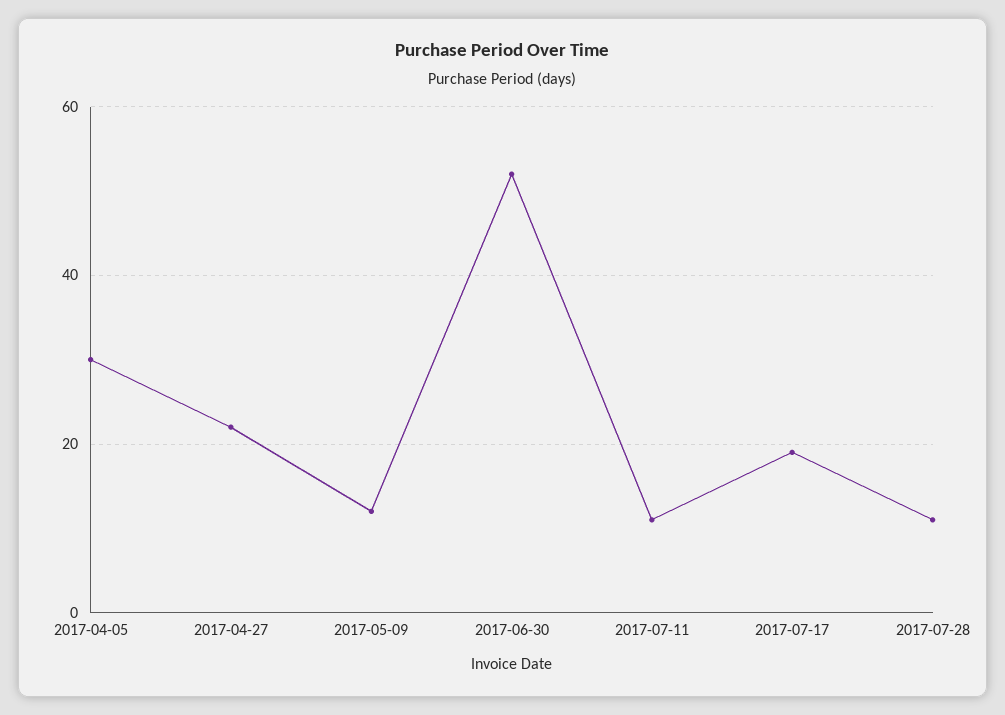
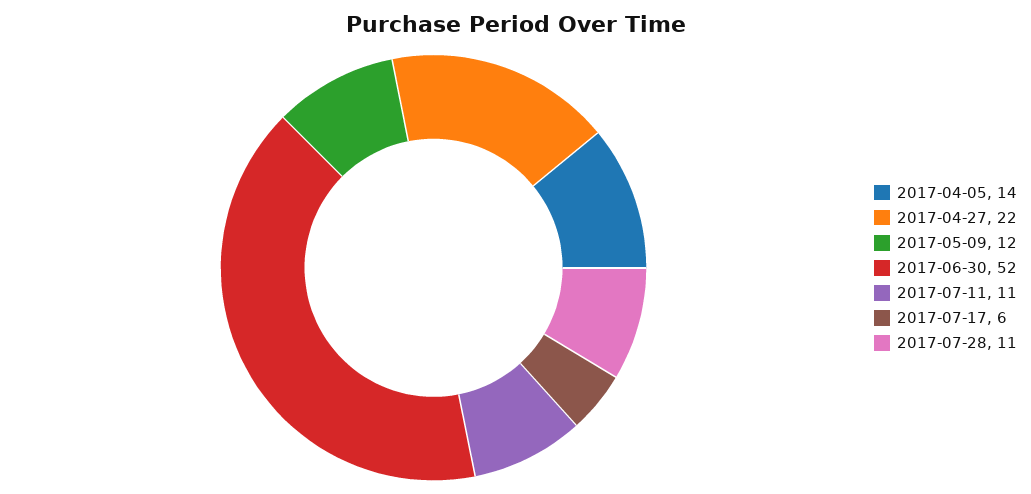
  {
-   "2017-04-05": 30,
+   "2017-04-05": 14,
    "2017-04-27": 22,
    "2017-05-09": 12,
    "2017-06-30": 52,
    "2017-07-11": 11,
-   "2017-07-17": 20,
+   "2017-07-17": 6,
    "2017-07-28": 11
  }

